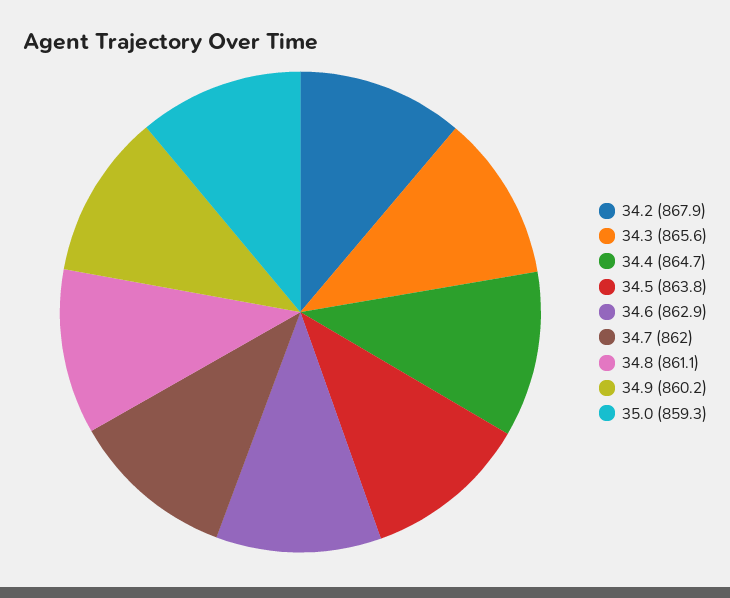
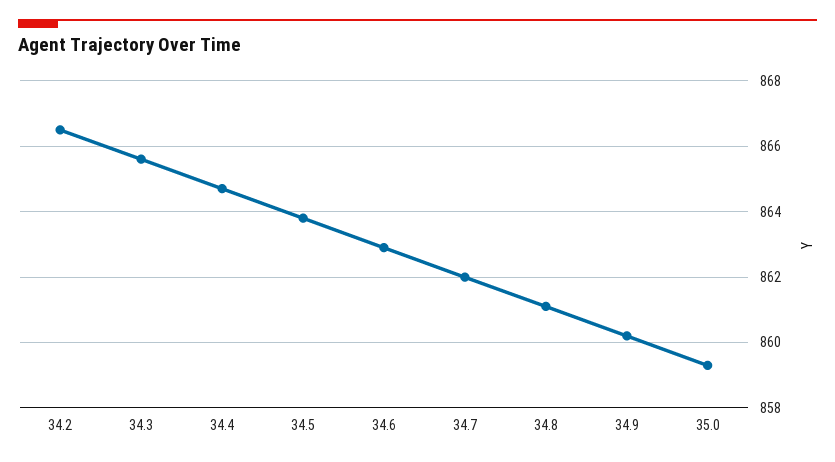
  {
-   "34.2": 867.9,
+   "34.2": 866.5,
    "34.3": 865.6,
    "34.4": 864.7,
    "34.5": 863.8,
    "34.6": 862.9,
    "34.7": 862,
    "34.8": 861.1,
    "34.9": 860.2,
    "35.0": 859.3
  }

